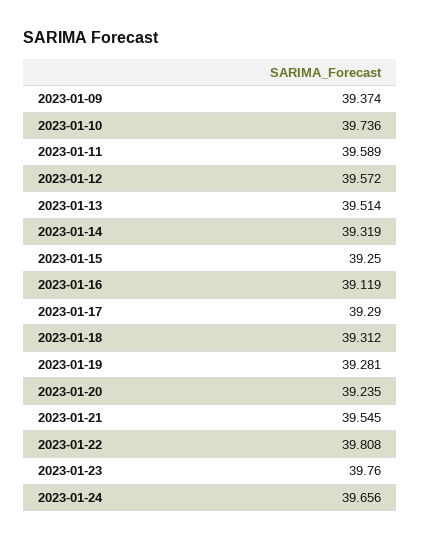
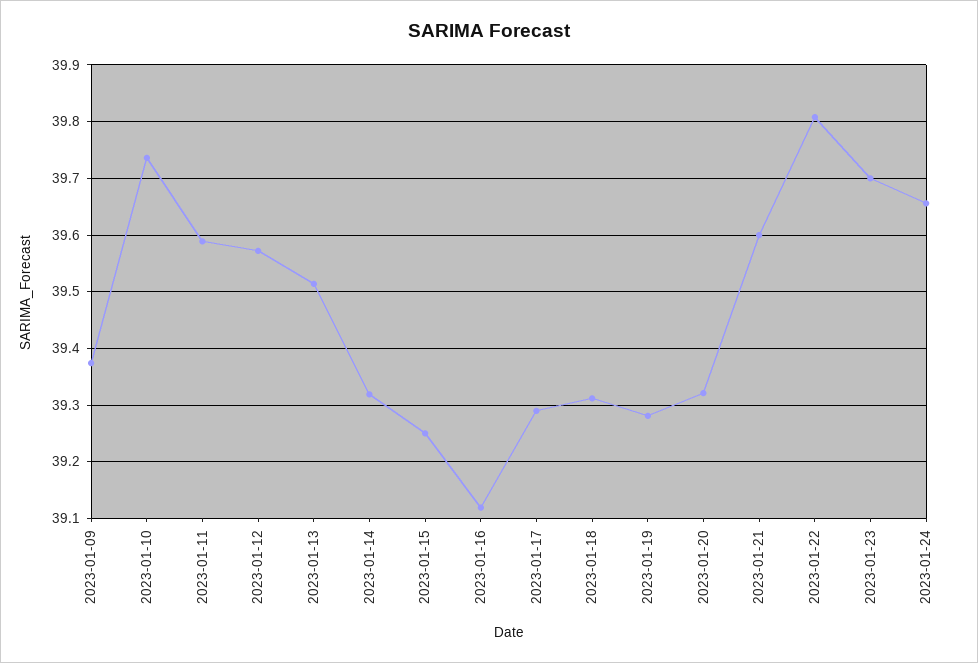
  {
    "2023-01-09": 39.374,
    "2023-01-10": 39.736,
    "2023-01-11": 39.589,
    "2023-01-12": 39.572,
    "2023-01-13": 39.514,
    "2023-01-14": 39.319,
    "2023-01-15": 39.25,
    "2023-01-16": 39.119,
    "2023-01-17": 39.29,
    "2023-01-18": 39.312,
    "2023-01-19": 39.281,
-   "2023-01-20": 39.235,
+   "2023-01-20": 39.32,
-   "2023-01-21": 39.545,
+   "2023-01-21": 39.6,
    "2023-01-22": 39.808,
-   "2023-01-23": 39.76,
+   "2023-01-23": 39.7,
    "2023-01-24": 39.656
  }

